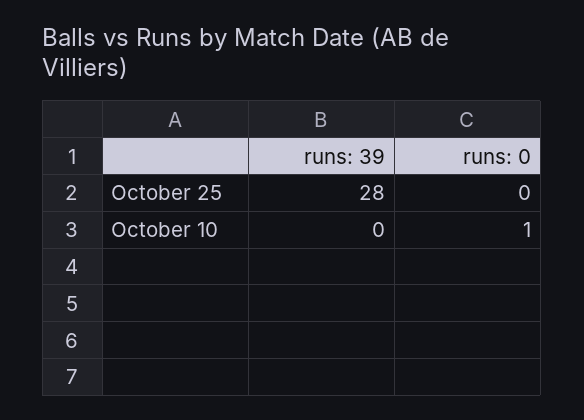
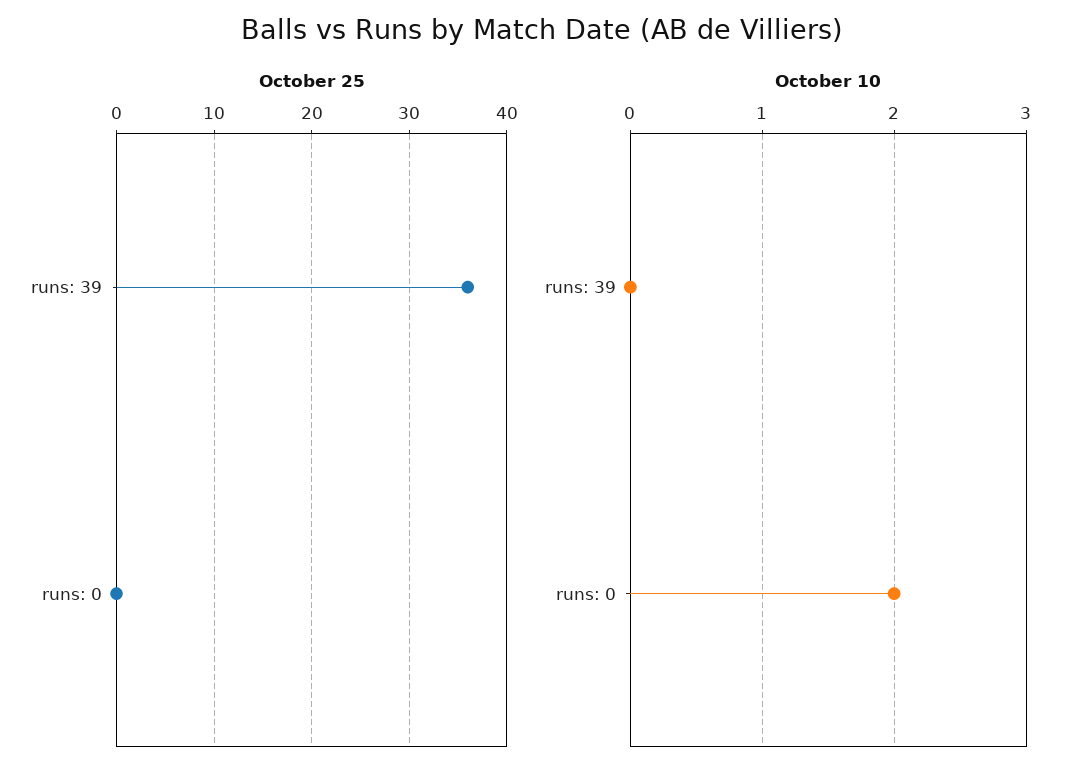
  {
    "October 25": {
-     "runs: 39": 28,
+     "runs: 39": 36,
      "runs: 0": 0
    },
    "October 10": {
      "runs: 39": 0,
-     "runs: 0": 1
+     "runs: 0": 2
    }
  }

